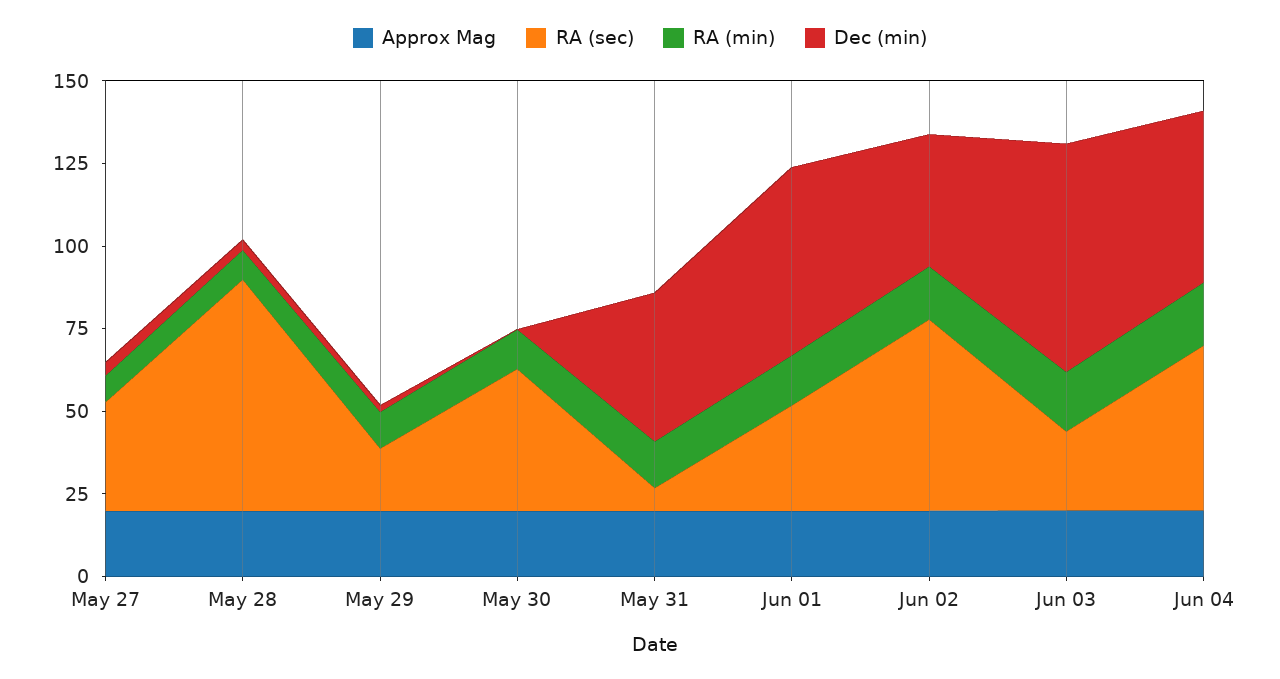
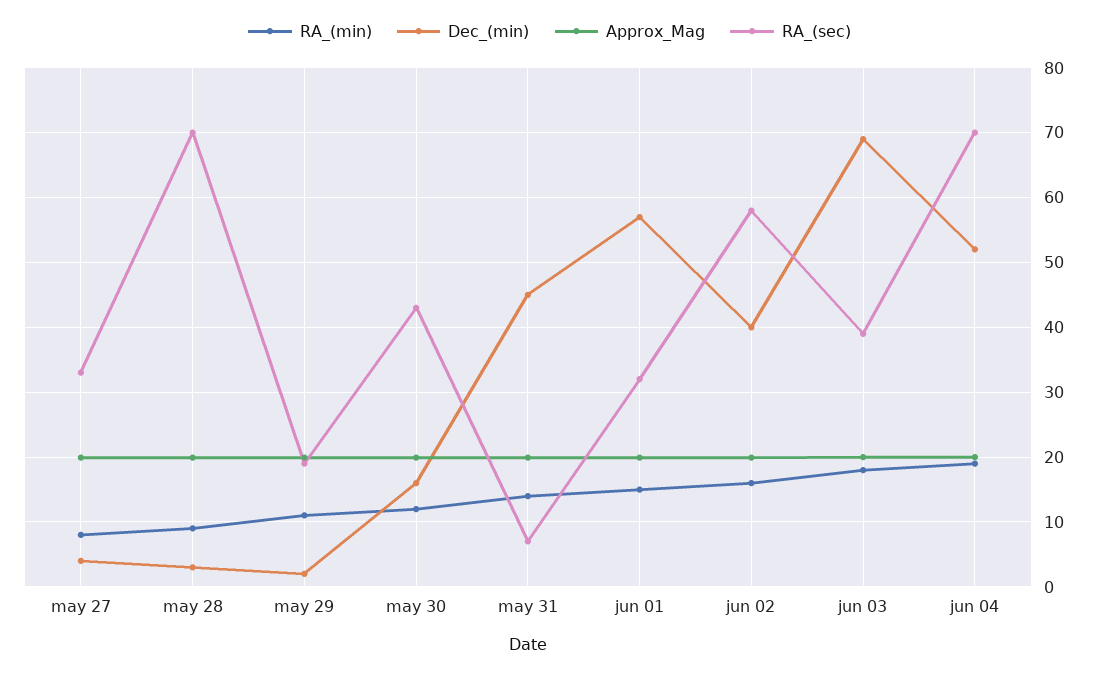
  {
    "Approx Mag": {
      "May 27": 20,
      "May 28": 20,
      "May 29": 20,
      "May 30": 20,
      "May 31": 20,
      "Jun 01": 20,
      "Jun 02": 20,
      "Jun 03": 20,
      "Jun 04": 20
    },
    "RA (sec)": {
      "May 27": 33,
      "May 28": 70,
      "May 29": 19,
      "May 30": 43,
      "May 31": 7,
      "Jun 01": 32,
      "Jun 02": 58,
-     "Jun 03": 25,
+     "Jun 03": 39,
-     "Jun 04": 50
+     "Jun 04": 70
    },
    "RA (min)": {
      "May 27": 8,
      "May 28": 9,
      "May 29": 11,
      "May 30": 12,
      "May 31": 14,
      "Jun 01": 15,
      "Jun 02": 16,
      "Jun 03": 18,
      "Jun 04": 19
    },
    "Dec (min)": {
      "May 27": 4,
      "May 28": 3,
      "May 29": 2,
-     "May 30": 0,
+     "May 30": 16,
      "May 31": 45,
      "Jun 01": 57,
      "Jun 02": 40,
      "Jun 03": 69,
      "Jun 04": 52
    }
  }

